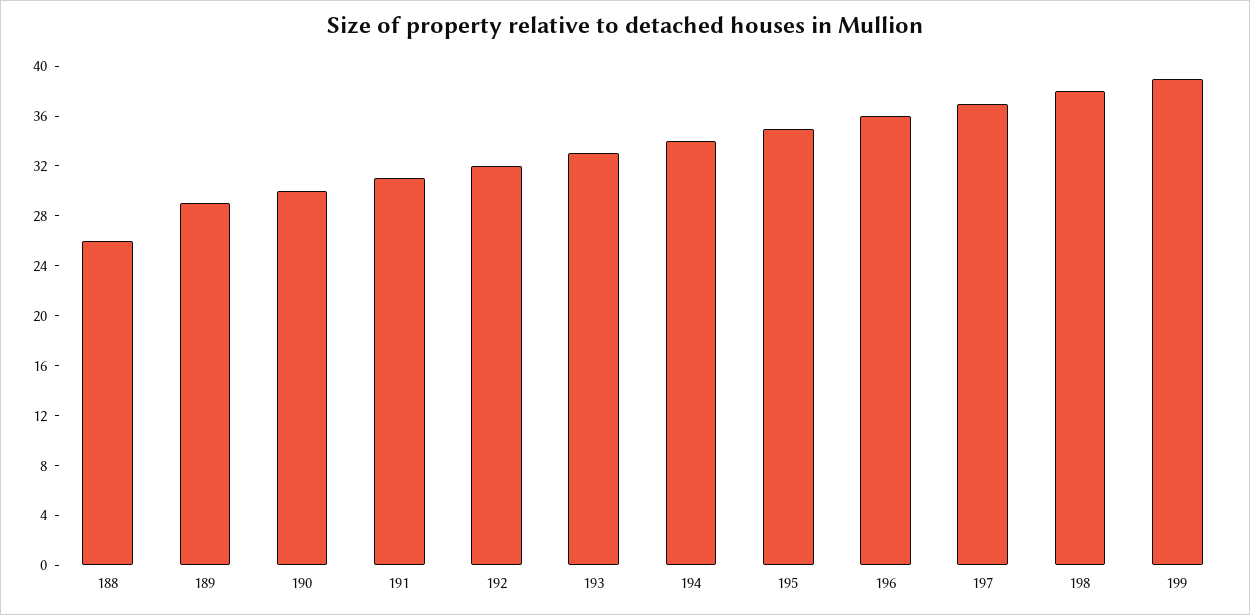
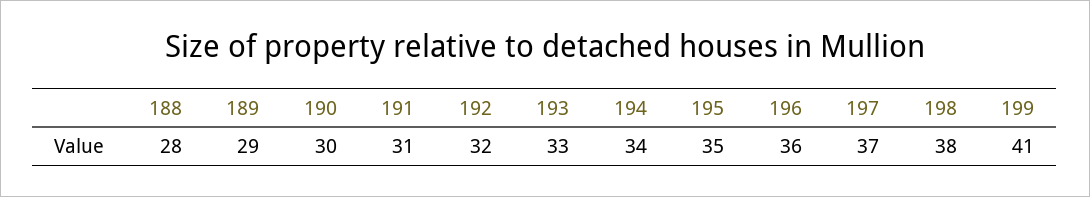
  {
-   "188": 26,
+   "188": 28,
    "189": 29,
    "190": 30,
    "191": 31,
    "192": 32,
    "193": 33,
    "194": 34,
    "195": 35,
    "196": 36,
    "197": 37,
    "198": 38,
-   "199": 39
+   "199": 41
  }

